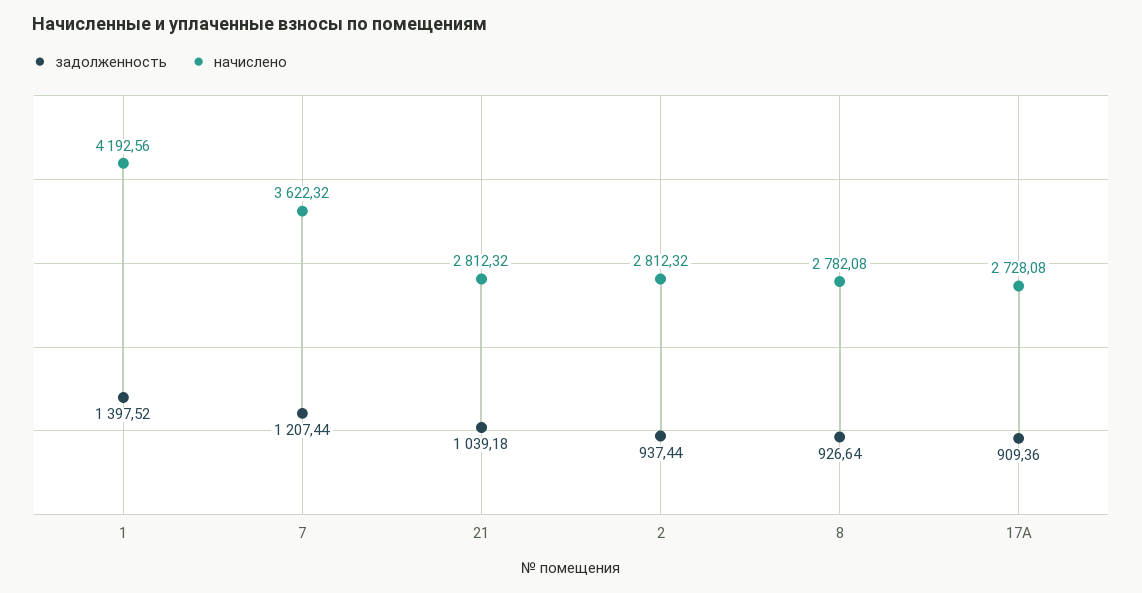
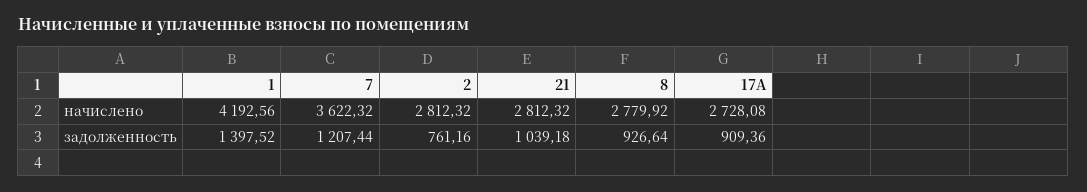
  {
    "задолженность": {
      "1": 1397.52,
      "7": 1207.44,
      "21": 1039.18,
-     "2": 937.44,
+     "2": 761.16,
      "8": 926.64,
      "17А": 909.36
    },
    "начислено": {
      "1": 4192.56,
      "7": 3622.32,
      "21": 2812.32,
      "2": 2812.32,
-     "8": 2782.08,
+     "8": 2779.92,
      "17А": 2728.08
    }
  }

